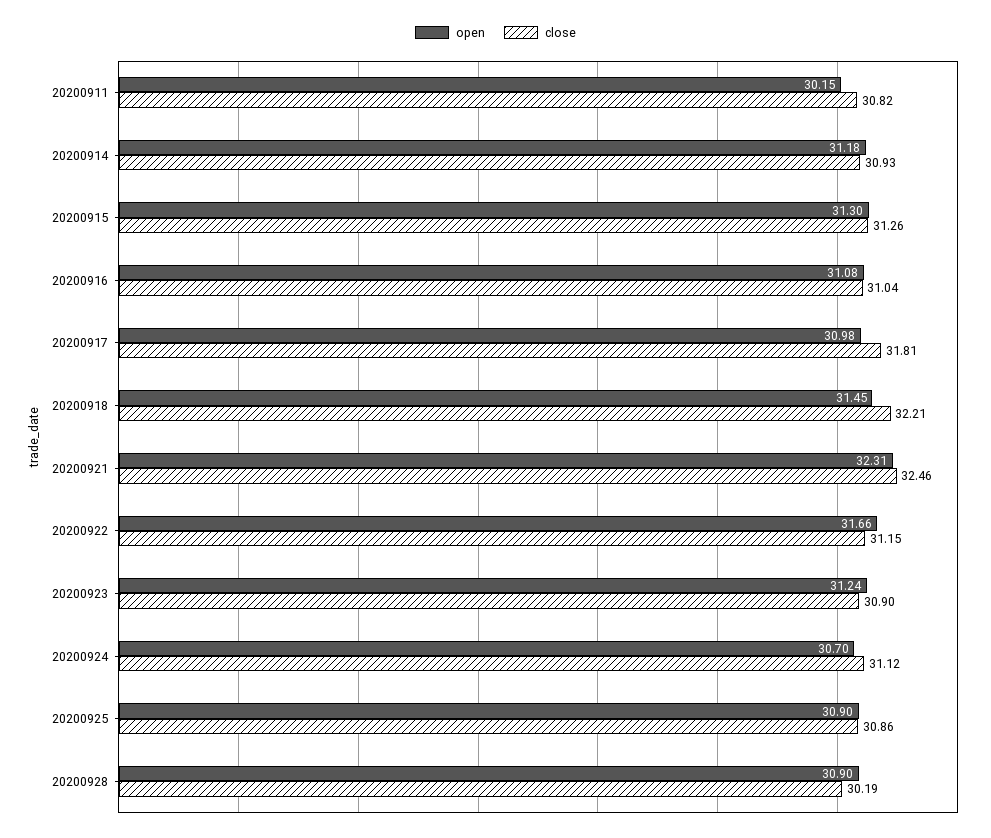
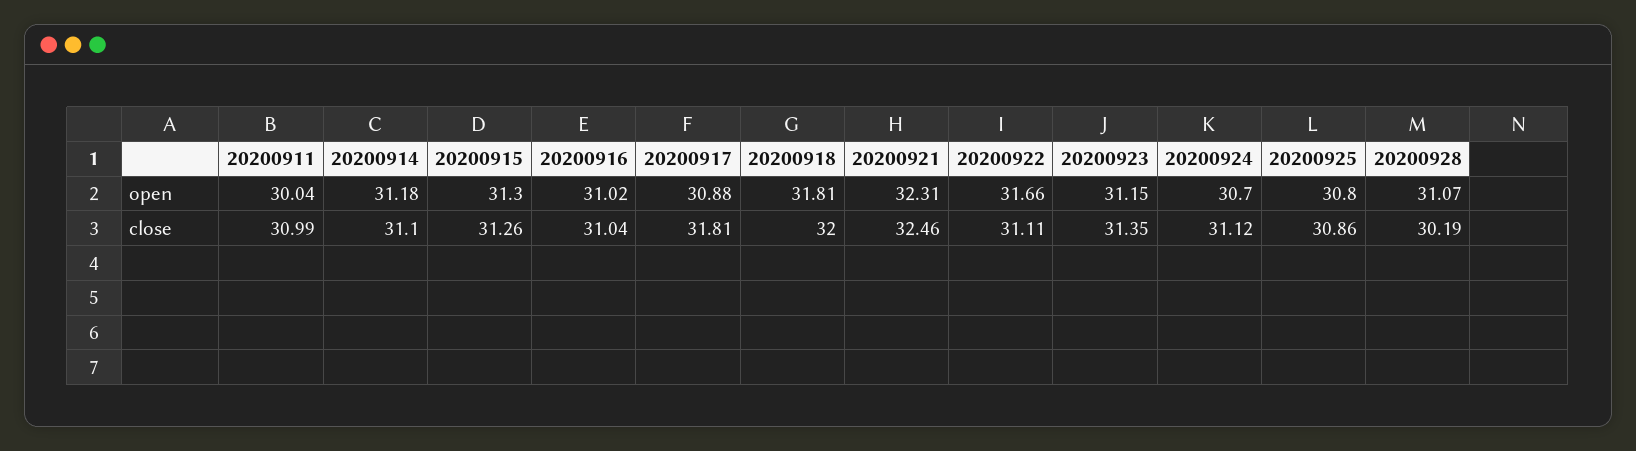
  {
    "open": {
-     "20200911": 30.15,
+     "20200911": 30.04,
      "20200914": 31.18,
      "20200915": 31.3,
-     "20200916": 31.08,
+     "20200916": 31.02,
-     "20200917": 30.98,
+     "20200917": 30.88,
-     "20200918": 31.45,
+     "20200918": 31.81,
      "20200921": 32.31,
      "20200922": 31.66,
-     "20200923": 31.24,
+     "20200923": 31.15,
      "20200924": 30.7,
-     "20200925": 30.9,
+     "20200925": 30.8,
-     "20200928": 30.9
+     "20200928": 31.07
    },
    "close": {
-     "20200911": 30.82,
+     "20200911": 30.99,
-     "20200914": 30.93,
+     "20200914": 31.1,
      "20200915": 31.26,
      "20200916": 31.04,
      "20200917": 31.81,
-     "20200918": 32.21,
+     "20200918": 32,
      "20200921": 32.46,
-     "20200922": 31.15,
+     "20200922": 31.11,
-     "20200923": 30.9,
+     "20200923": 31.35,
      "20200924": 31.12,
      "20200925": 30.86,
      "20200928": 30.19
    }
  }

